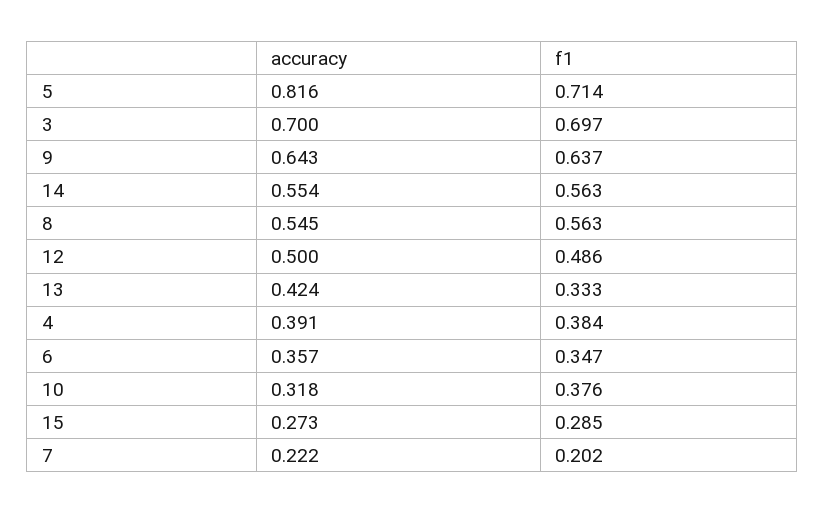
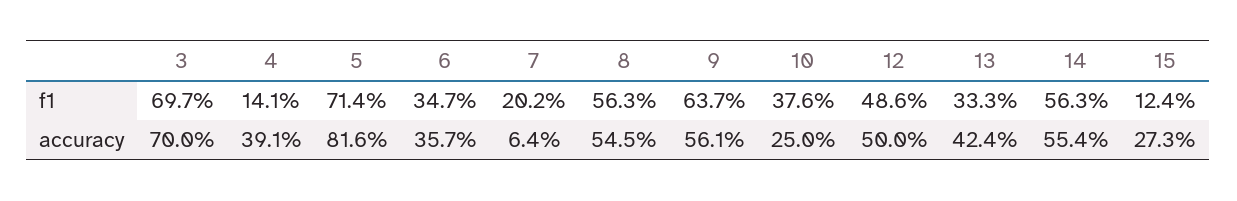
  {
    "accuracy": {
      "5": 0.816,
      "3": 0.7,
-     "9": 0.643,
+     "9": 0.561,
      "14": 0.554,
      "8": 0.545,
      "12": 0.5,
      "13": 0.424,
      "4": 0.391,
      "6": 0.357,
-     "10": 0.318,
+     "10": 0.25,
      "15": 0.273,
-     "7": 0.222
+     "7": 0.064
    },
    "f1": {
      "5": 0.714,
      "3": 0.697,
      "9": 0.637,
      "14": 0.563,
      "8": 0.563,
      "12": 0.486,
      "13": 0.333,
-     "4": 0.384,
+     "4": 0.141,
      "6": 0.347,
      "10": 0.376,
-     "15": 0.285,
+     "15": 0.124,
      "7": 0.202
    }
  }

